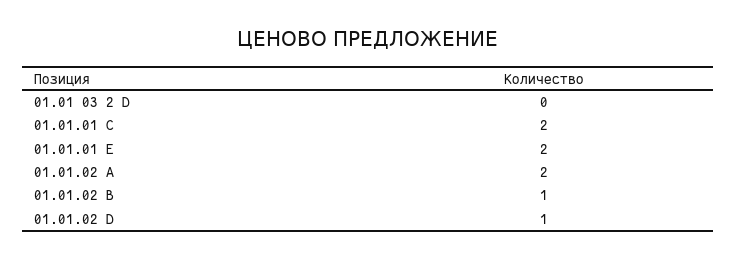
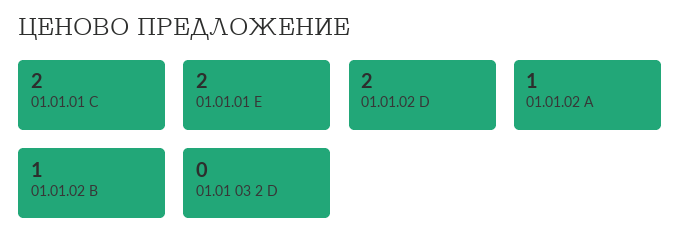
  {
    "01.01 03 2 D": 0,
    "01.01.01 C": 2,
    "01.01.01 E": 2,
-   "01.01.02 A": 2,
+   "01.01.02 A": 1,
    "01.01.02 B": 1,
-   "01.01.02 D": 1
+   "01.01.02 D": 2
  }

